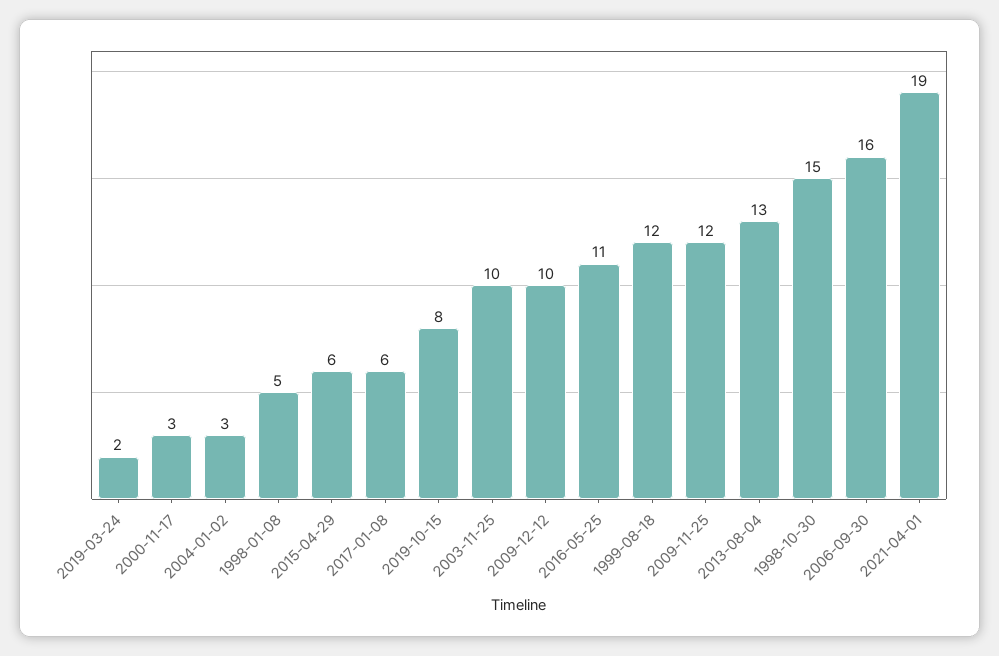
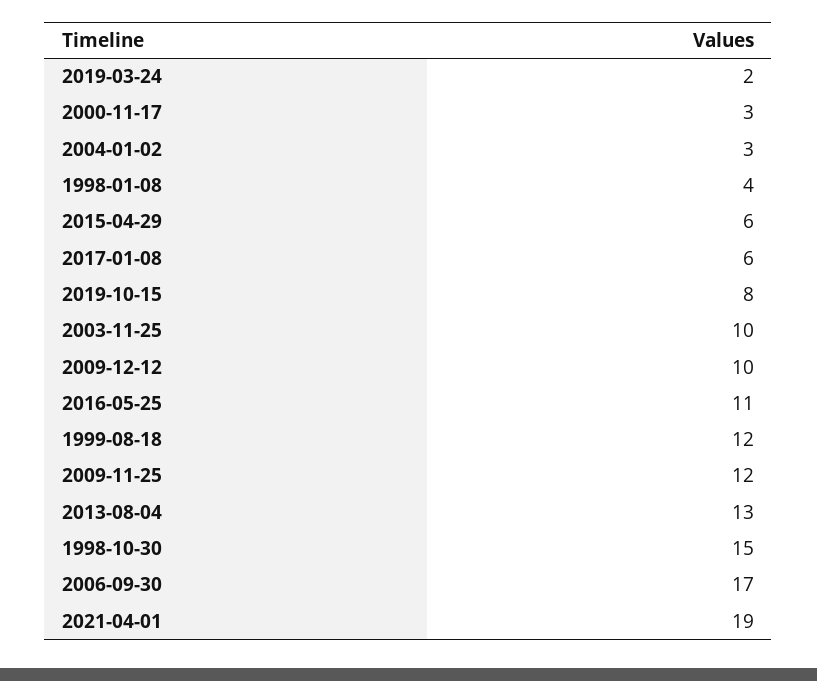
  {
    "2019-03-24": 2,
    "2000-11-17": 3,
    "2004-01-02": 3,
-   "1998-01-08": 5,
+   "1998-01-08": 4,
    "2015-04-29": 6,
    "2017-01-08": 6,
    "2019-10-15": 8,
    "2003-11-25": 10,
    "2009-12-12": 10,
    "2016-05-25": 11,
    "1999-08-18": 12,
    "2009-11-25": 12,
    "2013-08-04": 13,
    "1998-10-30": 15,
-   "2006-09-30": 16,
+   "2006-09-30": 17,
    "2021-04-01": 19
  }

